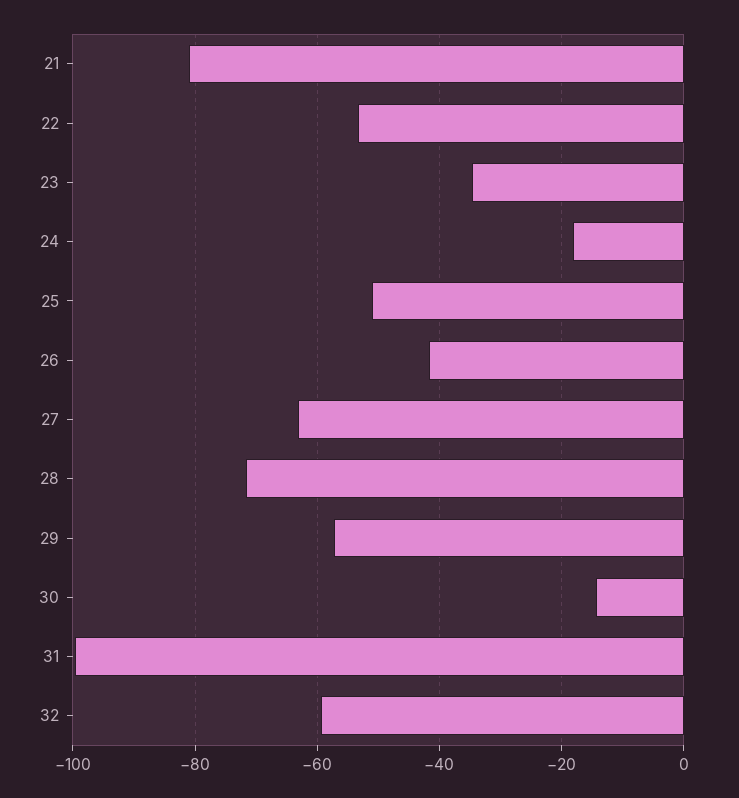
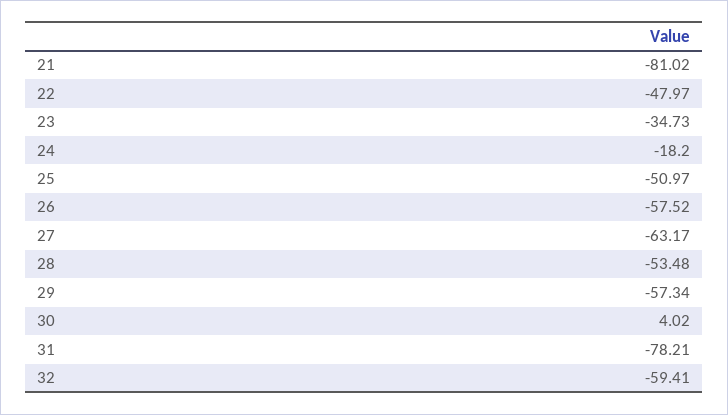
  {
    "21": -81.02,
-   "22": -54,
+   "22": -47.97,
    "23": -34.73,
    "24": -18.2,
    "25": -50.97,
-   "26": -42,
+   "26": -57.52,
    "27": -63.17,
-   "28": -72,
+   "28": -53.48,
    "29": -57.34,
-   "30": -14,
+   "30": 4.02,
-   "31": -100,
+   "31": -78.21,
    "32": -59.41
  }

